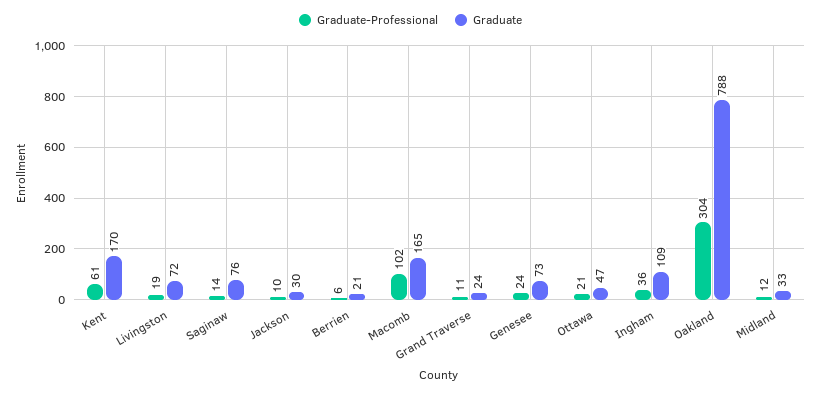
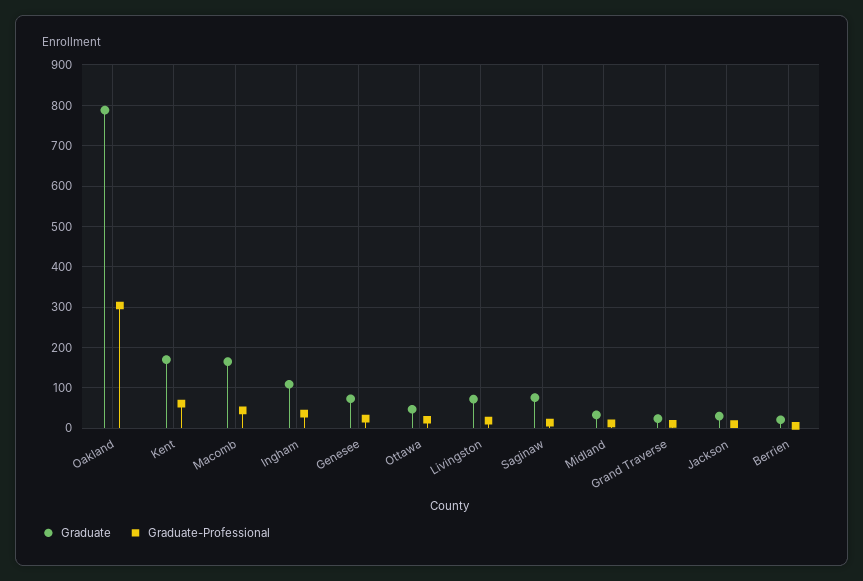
  {
    "Graduate-Professional": {
      "Kent": 61,
      "Livingston": 19,
      "Saginaw": 14,
      "Jackson": 10,
      "Berrien": 6,
-     "Macomb": 102,
+     "Macomb": 40,
      "Grand Traverse": 11,
      "Genesee": 24,
      "Ottawa": 21,
      "Ingham": 36,
      "Oakland": 304,
      "Midland": 12
    },
    "Graduate": {
      "Kent": 170,
      "Livingston": 72,
      "Saginaw": 76,
      "Jackson": 30,
      "Berrien": 21,
      "Macomb": 165,
      "Grand Traverse": 24,
      "Genesee": 73,
      "Ottawa": 47,
      "Ingham": 109,
      "Oakland": 788,
      "Midland": 33
    }
  }

